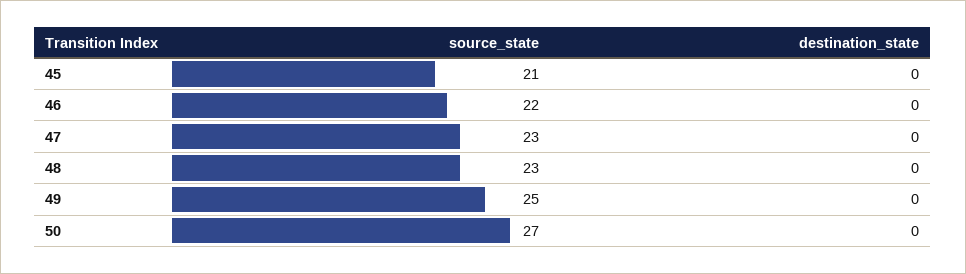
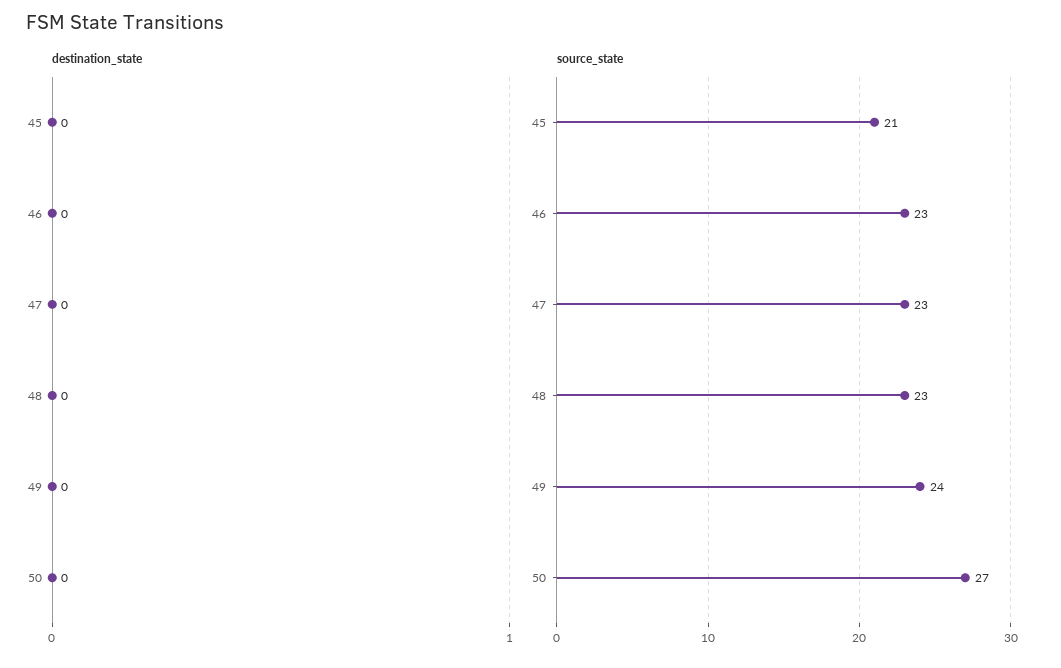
  {
    "source_state": {
      "45": 21,
-     "46": 22,
+     "46": 23,
      "47": 23,
      "48": 23,
-     "49": 25,
+     "49": 24,
      "50": 27
    },
    "destination_state": {
      "45": 0,
      "46": 0,
      "47": 0,
      "48": 0,
      "49": 0,
      "50": 0
    }
  }

